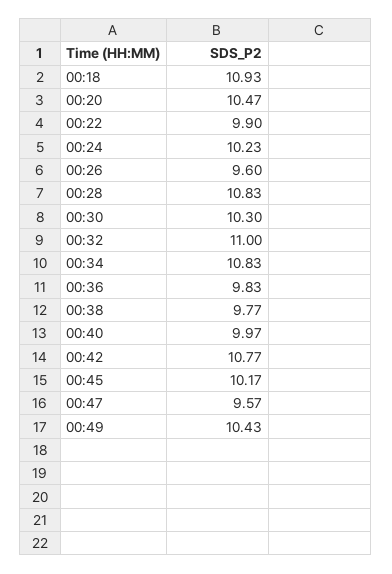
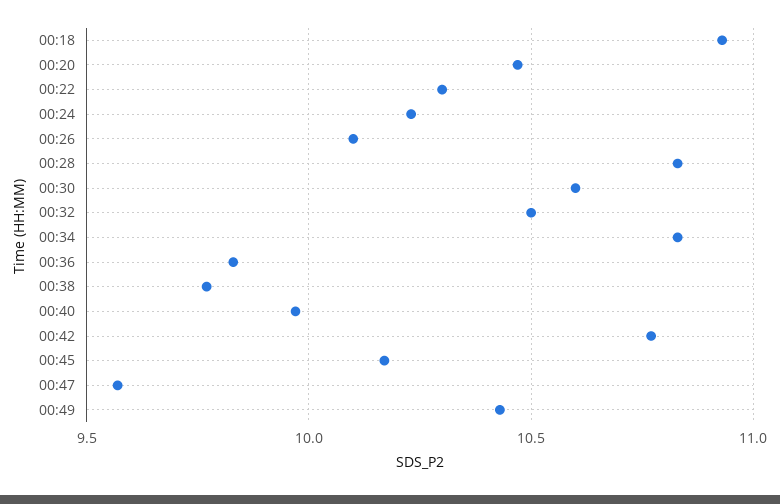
  {
    "00:18": 10.93,
    "00:20": 10.47,
-   "00:22": 9.9,
+   "00:22": 10.3,
    "00:24": 10.23,
-   "00:26": 9.6,
+   "00:26": 10.1,
    "00:28": 10.83,
-   "00:30": 10.3,
+   "00:30": 10.6,
-   "00:32": 11,
+   "00:32": 10.5,
    "00:34": 10.83,
    "00:36": 9.83,
    "00:38": 9.77,
    "00:40": 9.97,
    "00:42": 10.77,
    "00:45": 10.17,
    "00:47": 9.57,
    "00:49": 10.43
  }

